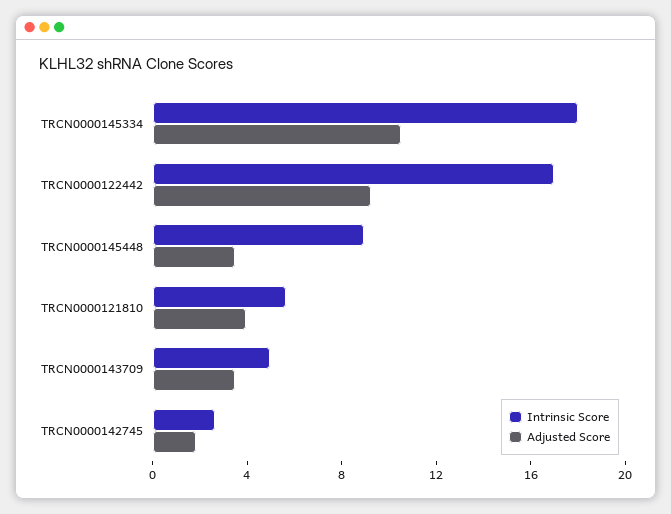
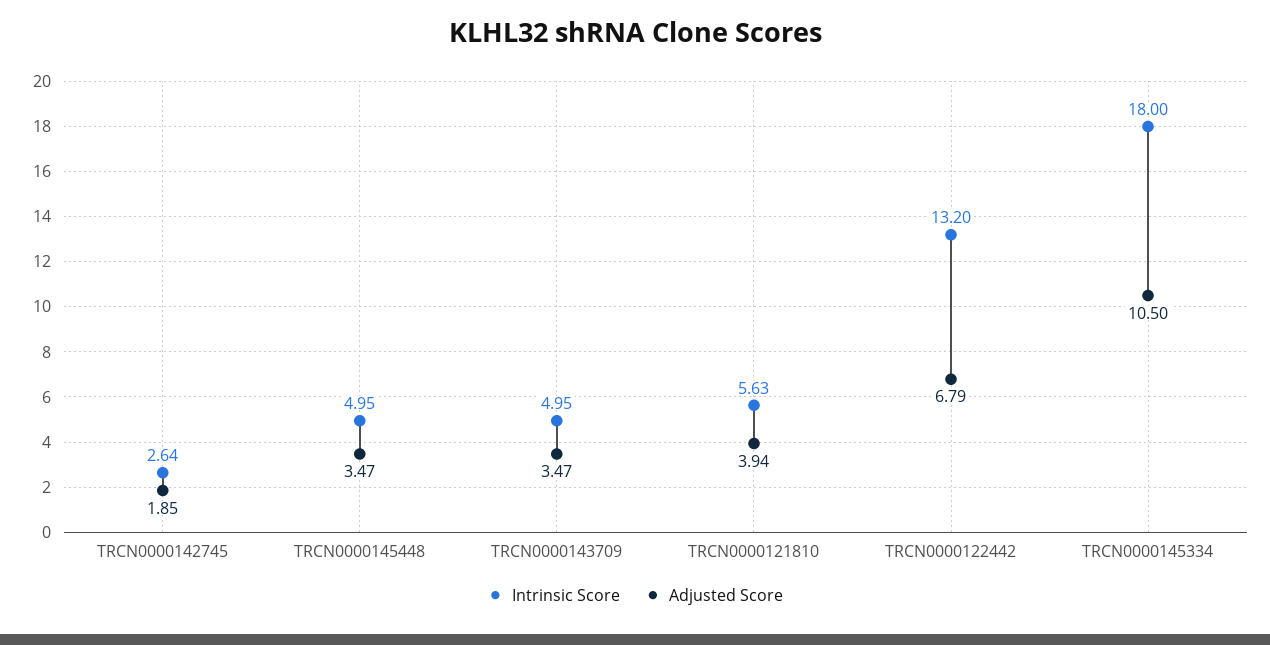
  {
    "Intrinsic Score": {
      "TRCN0000145334": 18,
-     "TRCN0000122442": 17,
+     "TRCN0000122442": 13.2,
-     "TRCN0000145448": 9,
+     "TRCN0000145448": 4.95,
      "TRCN0000121810": 5.63,
      "TRCN0000143709": 4.95,
      "TRCN0000142745": 2.64
    },
    "Adjusted Score": {
      "TRCN0000145334": 10.5,
-     "TRCN0000122442": 9,
+     "TRCN0000122442": 6.79,
      "TRCN0000145448": 3.47,
      "TRCN0000121810": 3.94,
      "TRCN0000143709": 3.47,
      "TRCN0000142745": 1.85
    }
  }

